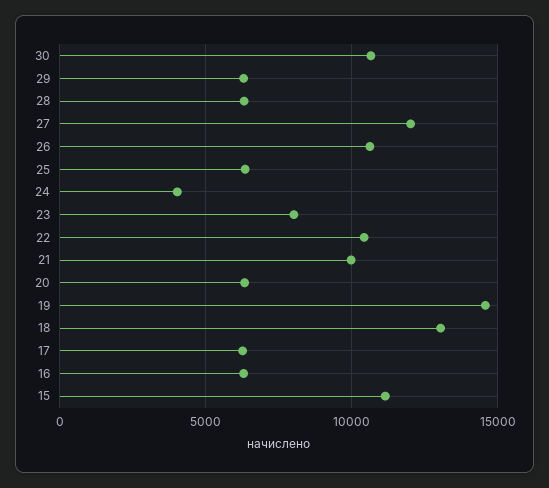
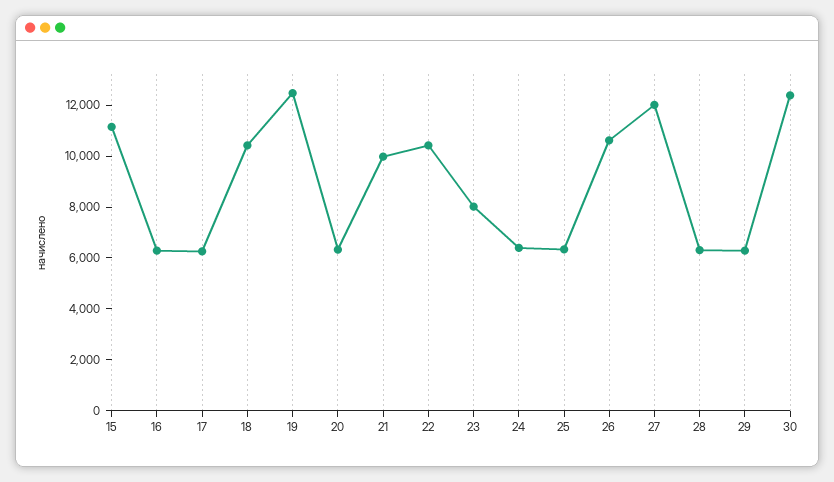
  {
-   "30": 10500,
+   "30": 12500,
    "29": 6500,
    "28": 6500,
    "27": 12000,
    "26": 10500,
    "25": 6500,
-   "24": 4000,
+   "24": 6500,
    "23": 8000,
    "22": 10500,
    "21": 10000,
    "20": 6500,
-   "19": 14500,
+   "19": 12500,
-   "18": 13000,
+   "18": 10500,
    "17": 6500,
    "16": 6500,
    "15": 11000
  }

